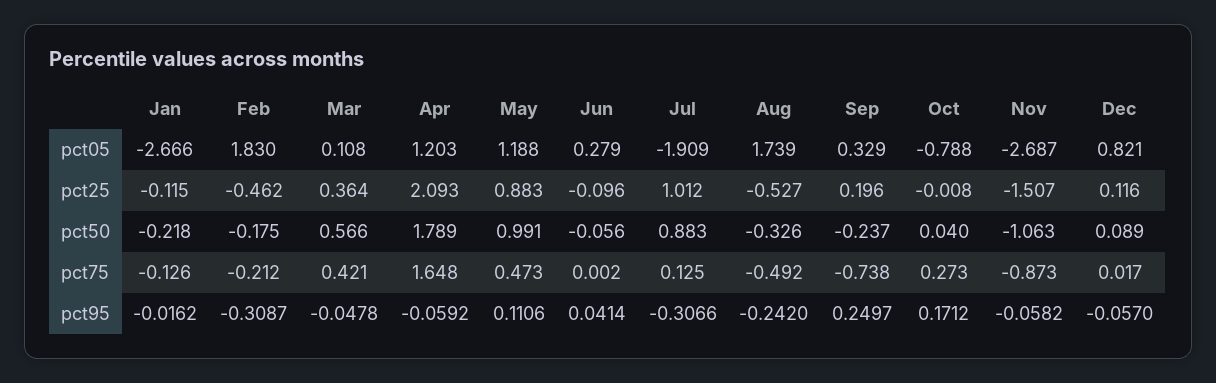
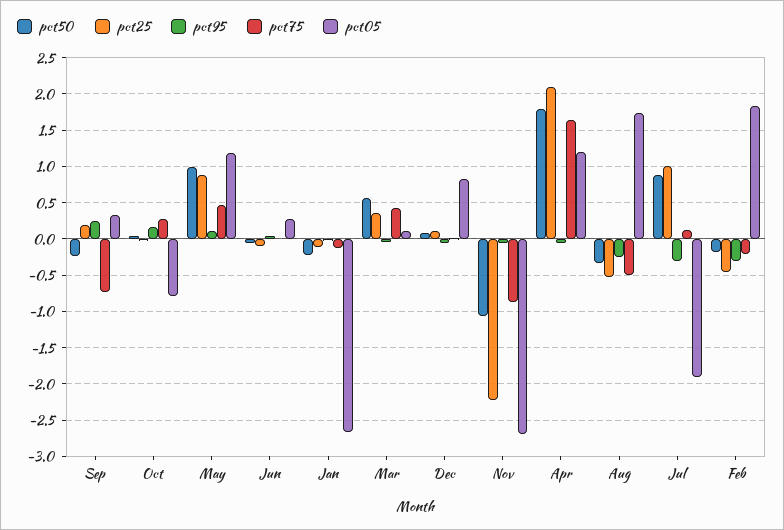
  {
    "pct05": {
      "Jan": -2.666,
      "Feb": 1.83,
      "Mar": 0.108,
      "Apr": 1.203,
      "May": 1.188,
      "Jun": 0.279,
      "Jul": -1.909,
      "Aug": 1.739,
      "Sep": 0.329,
      "Oct": -0.788,
      "Nov": -2.687,
      "Dec": 0.821
    },
    "pct25": {
      "Jan": -0.115,
      "Feb": -0.462,
      "Mar": 0.364,
      "Apr": 2.093,
      "May": 0.883,
      "Jun": -0.096,
      "Jul": 1.012,
      "Aug": -0.527,
      "Sep": 0.196,
      "Oct": -0.008,
-     "Nov": -1.507,
+     "Nov": -2.2,
      "Dec": 0.116
    },
    "pct50": {
      "Jan": -0.218,
      "Feb": -0.175,
      "Mar": 0.566,
      "Apr": 1.789,
      "May": 0.991,
      "Jun": -0.056,
      "Jul": 0.883,
      "Aug": -0.326,
      "Sep": -0.237,
      "Oct": 0.04,
      "Nov": -1.063,
      "Dec": 0.089
    },
    "pct75": {
      "Jan": -0.126,
      "Feb": -0.212,
      "Mar": 0.421,
      "Apr": 1.648,
      "May": 0.473,
      "Jun": 0.002,
      "Jul": 0.125,
      "Aug": -0.492,
      "Sep": -0.738,
      "Oct": 0.273,
      "Nov": -0.873,
      "Dec": 0.017
    },
    "pct95": {
      "Jan": -0.0162,
      "Feb": -0.3087,
      "Mar": -0.0478,
      "Apr": -0.0592,
      "May": 0.1106,
      "Jun": 0.0414,
      "Jul": -0.3066,
      "Aug": -0.242,
      "Sep": 0.2497,
      "Oct": 0.1712,
      "Nov": -0.0582,
      "Dec": -0.057
    }
  }

